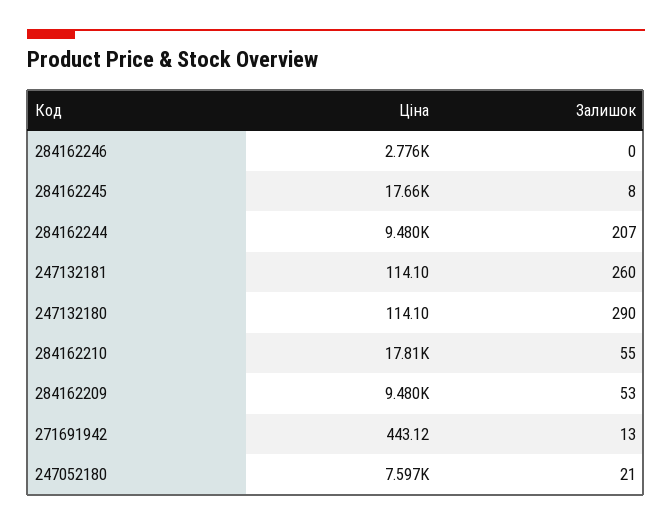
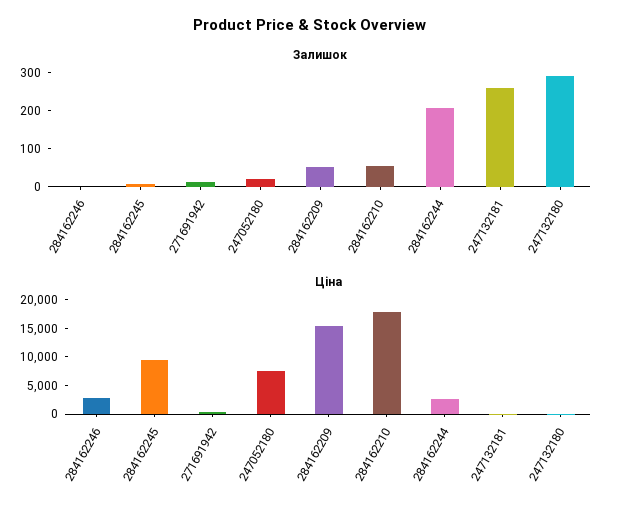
  {
    "Ціна": {
      "284162246": 2776,
-     "284162245": 17660,
+     "284162245": 10000,
-     "284162244": 9480,
+     "284162244": 2500,
      "247132181": 114.1,
      "247132180": 114.1,
      "284162210": 17810,
-     "284162209": 9480,
+     "284162209": 15000,
      "271691942": 443.12,
      "247052180": 7597
    },
    "Залишок": {
      "284162246": 0,
      "284162245": 8,
      "284162244": 207,
      "247132181": 260,
      "247132180": 290,
      "284162210": 55,
      "284162209": 53,
      "271691942": 13,
      "247052180": 21
    }
  }

